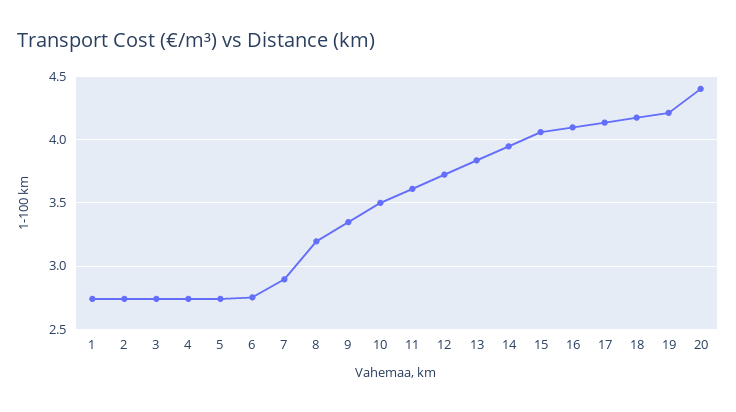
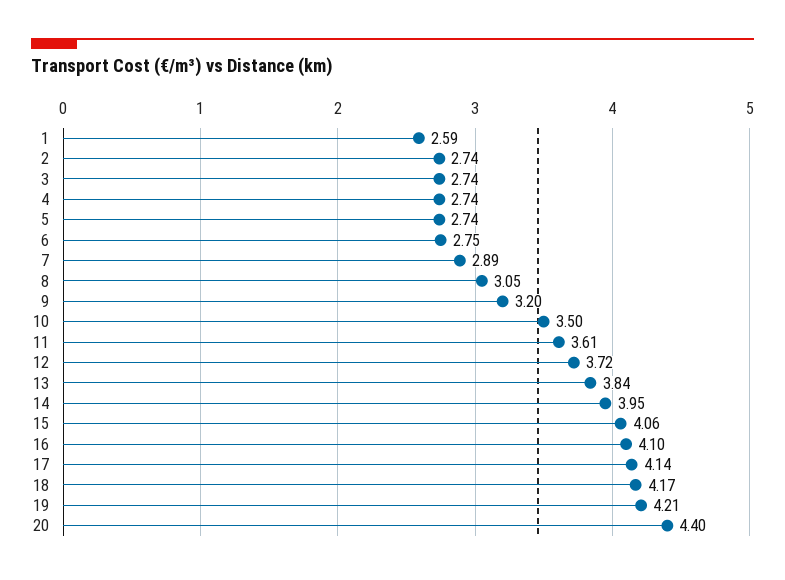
  {
-   "1": 2.75,
+   "1": 2.59,
    "2": 2.74,
    "3": 2.74,
    "4": 2.74,
    "5": 2.74,
    "6": 2.75,
    "7": 2.89,
-   "8": 3.2,
+   "8": 3.05,
-   "9": 3.35,
+   "9": 3.2,
    "10": 3.5,
    "11": 3.61,
    "12": 3.72,
    "13": 3.84,
    "14": 3.95,
    "15": 4.06,
    "16": 4.1,
    "17": 4.14,
    "18": 4.17,
    "19": 4.21,
    "20": 4.4
  }

